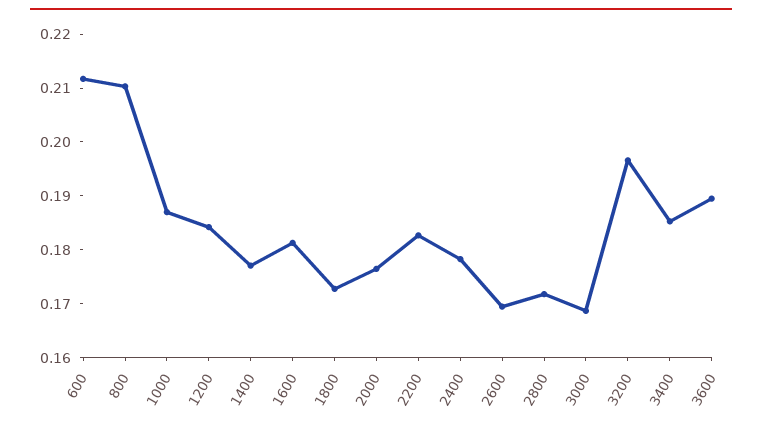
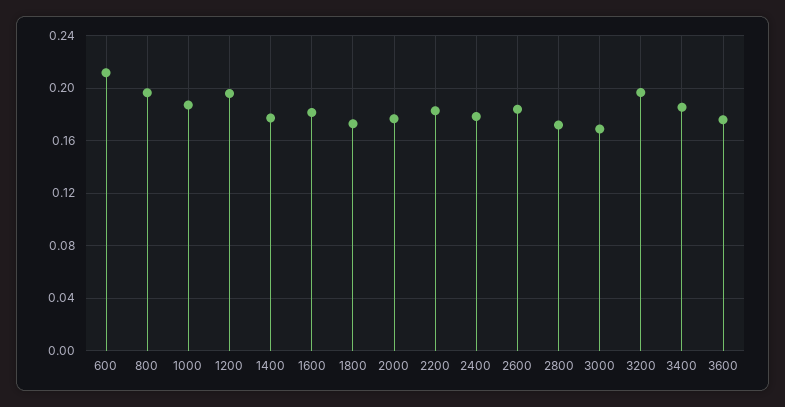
  {
    "600": 0.212,
-   "800": 0.21,
+   "800": 0.195,
    "1000": 0.188,
-   "1200": 0.184,
+   "1200": 0.195,
    "1400": 0.178,
    "1600": 0.182,
    "1800": 0.172,
    "2000": 0.176,
    "2200": 0.182,
    "2400": 0.178,
-   "2600": 0.17,
+   "2600": 0.185,
    "2800": 0.172,
    "3000": 0.168,
    "3200": 0.196,
    "3400": 0.186,
-   "3600": 0.19
+   "3600": 0.175
  }

